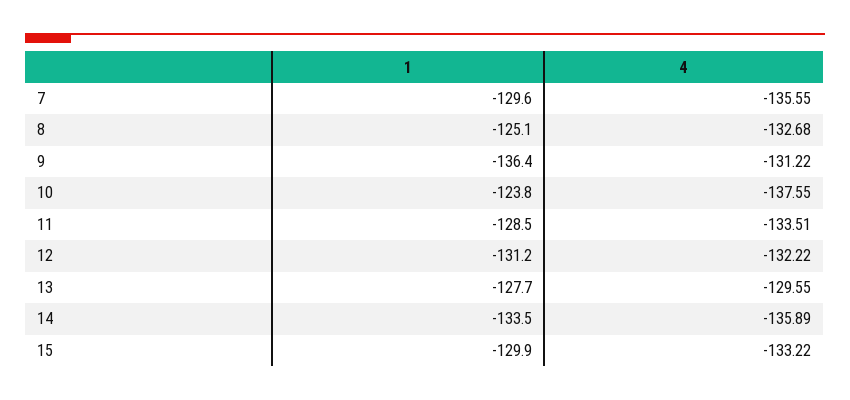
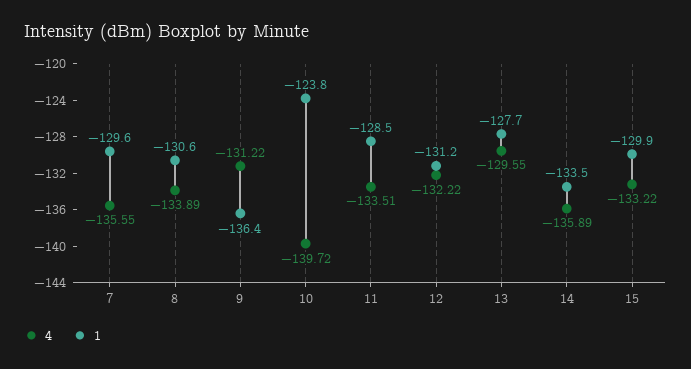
  {
    "1": {
      "7": -129.6,
-     "8": -125.1,
+     "8": -130.6,
      "9": -136.4,
      "10": -123.8,
      "11": -128.5,
      "12": -131.2,
      "13": -127.7,
      "14": -133.5,
      "15": -129.9
    },
    "4": {
      "7": -135.55,
-     "8": -132.68,
+     "8": -133.89,
      "9": -131.22,
-     "10": -137.55,
+     "10": -139.72,
      "11": -133.51,
      "12": -132.22,
      "13": -129.55,
      "14": -135.89,
      "15": -133.22
    }
  }

